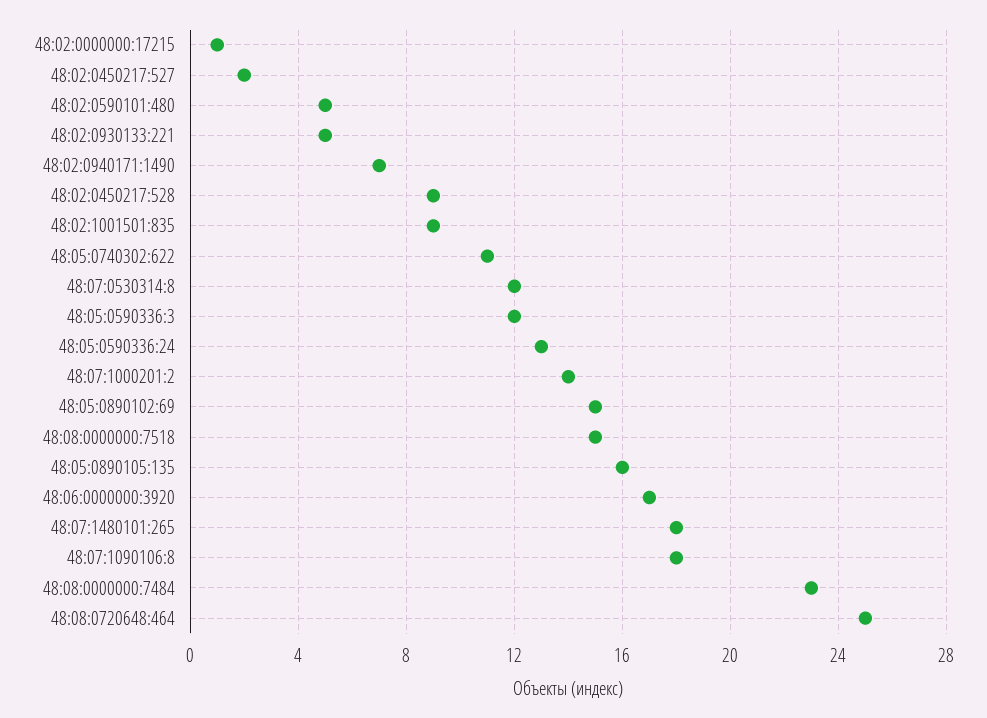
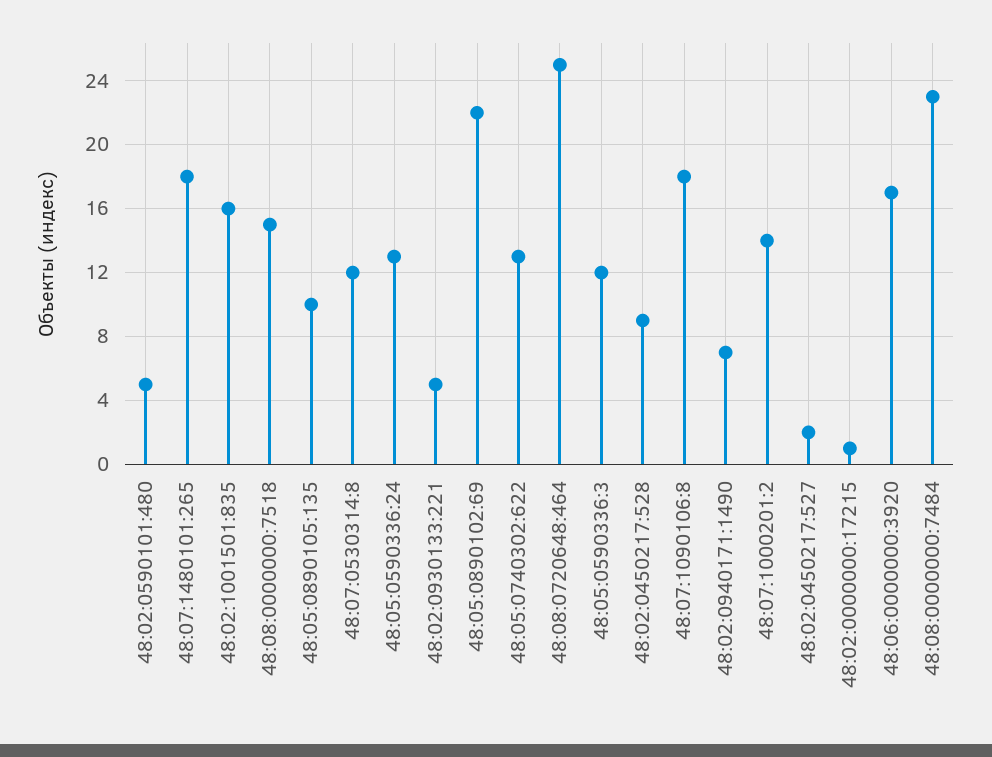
  {
    "48:02:0000000:17215": 1,
    "48:02:0450217:527": 2,
    "48:02:0590101:480": 5,
    "48:02:0930133:221": 5,
    "48:02:0940171:1490": 7,
    "48:02:0450217:528": 9,
-   "48:02:1001501:835": 9,
+   "48:02:1001501:835": 16,
-   "48:05:0740302:622": 11,
+   "48:05:0740302:622": 13,
    "48:07:0530314:8": 12,
    "48:05:0590336:3": 12,
    "48:05:0590336:24": 13,
    "48:07:1000201:2": 14,
-   "48:05:0890102:69": 15,
+   "48:05:0890102:69": 22,
    "48:08:0000000:7518": 15,
-   "48:05:0890105:135": 16,
+   "48:05:0890105:135": 10,
    "48:06:0000000:3920": 17,
    "48:07:1480101:265": 18,
    "48:07:1090106:8": 18,
    "48:08:0000000:7484": 23,
    "48:08:0720648:464": 25
  }

